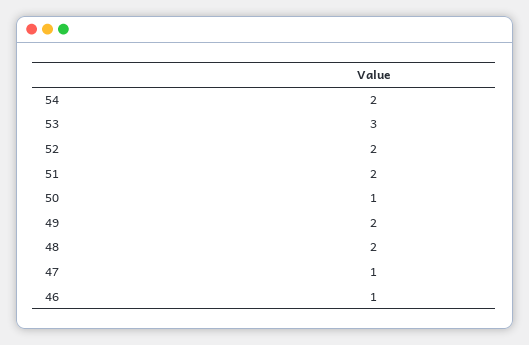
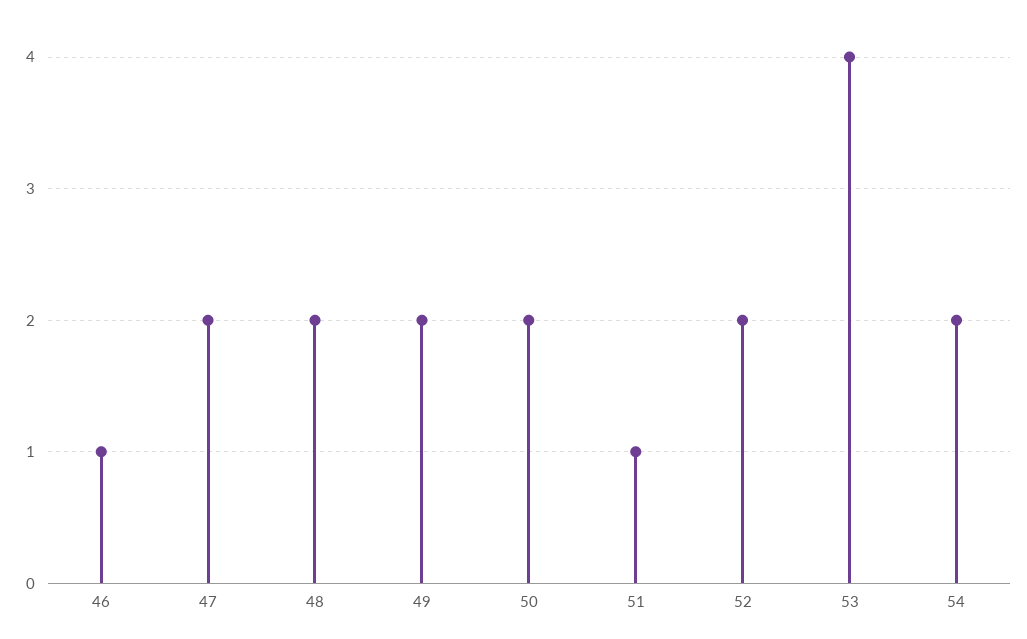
  {
    "54": 2,
-   "53": 3,
+   "53": 4,
    "52": 2,
-   "51": 2,
+   "51": 1,
-   "50": 1,
+   "50": 2,
    "49": 2,
    "48": 2,
-   "47": 1,
+   "47": 2,
    "46": 1
  }

